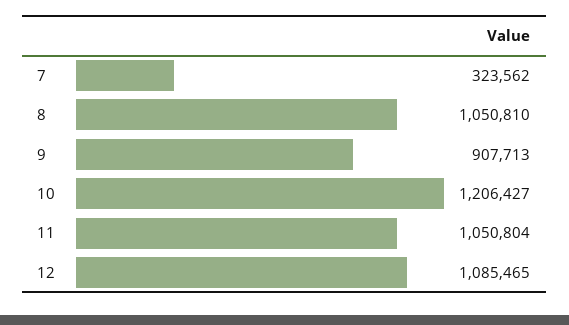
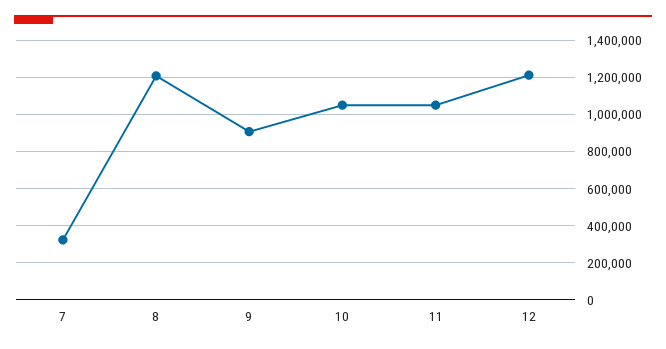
  {
    "7": 323562,
-   "8": 1050810,
+   "8": 1200000,
    "9": 907713,
-   "10": 1206427,
+   "10": 1050000,
    "11": 1050804,
-   "12": 1085465
+   "12": 1200000
  }

